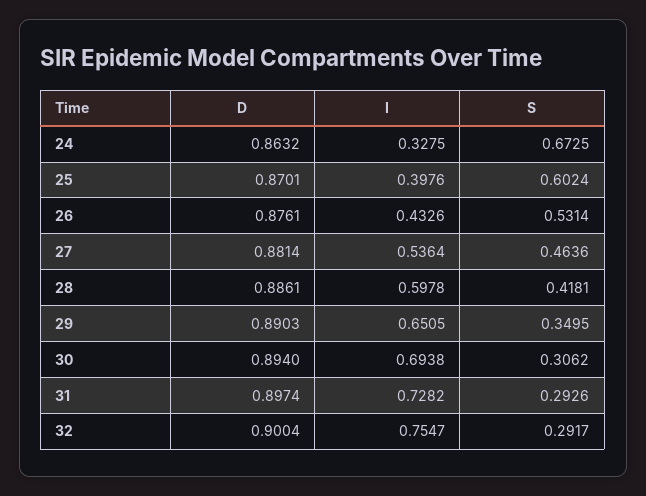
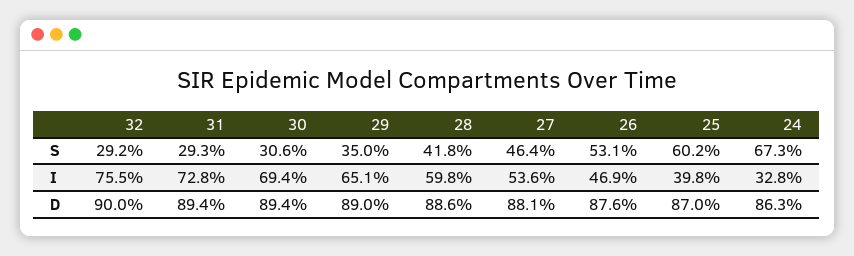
  {
    "D": {
      "24": 0.8632,
      "25": 0.8701,
      "26": 0.8761,
      "27": 0.8814,
      "28": 0.8861,
      "29": 0.8903,
      "30": 0.894,
-     "31": 0.8974,
+     "31": 0.894,
      "32": 0.9004
    },
    "I": {
      "24": 0.3275,
      "25": 0.3976,
-     "26": 0.4326,
+     "26": 0.469,
      "27": 0.5364,
      "28": 0.5978,
      "29": 0.6505,
      "30": 0.6938,
      "31": 0.7282,
      "32": 0.7547
    },
    "S": {
      "24": 0.6725,
      "25": 0.6024,
      "26": 0.5314,
      "27": 0.4636,
      "28": 0.4181,
      "29": 0.3495,
      "30": 0.3062,
      "31": 0.2926,
      "32": 0.2917
    }
  }

